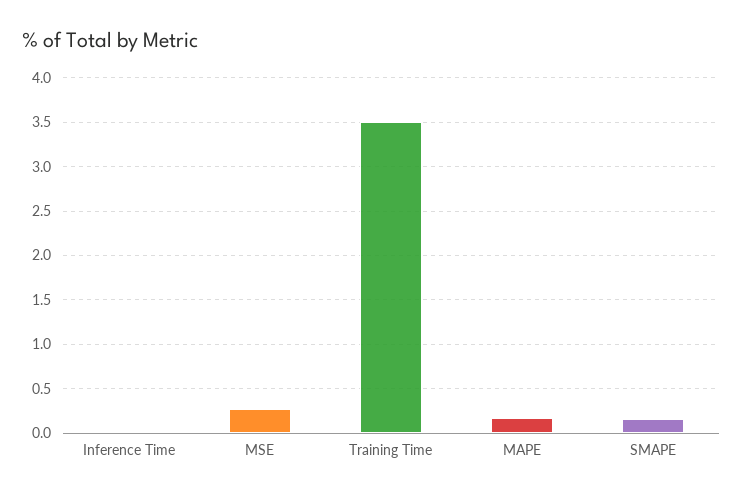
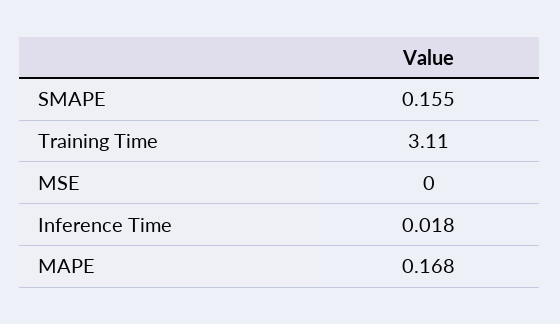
  {
    "Inference Time": 0.018,
-   "MSE": 0.3,
+   "MSE": 0,
-   "Training Time": 3.5,
+   "Training Time": 3.11,
    "MAPE": 0.168,
    "SMAPE": 0.155
  }

